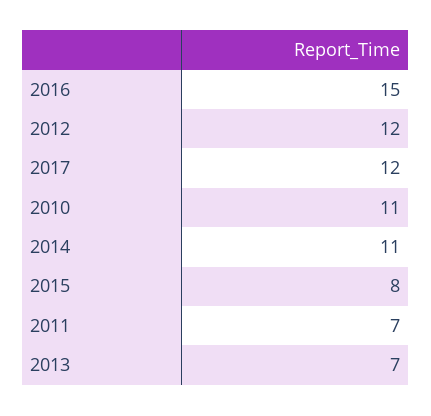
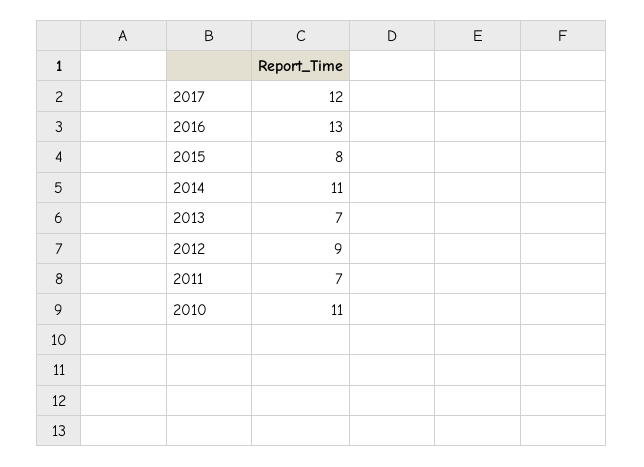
  {
-   "2016": 15,
+   "2016": 13,
-   "2012": 12,
+   "2012": 9,
    "2017": 12,
    "2010": 11,
    "2014": 11,
    "2015": 8,
    "2011": 7,
    "2013": 7
  }

